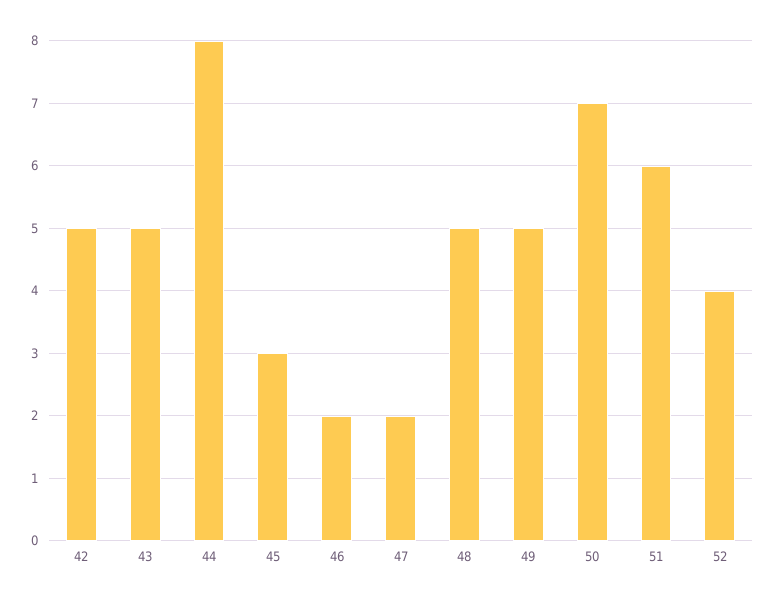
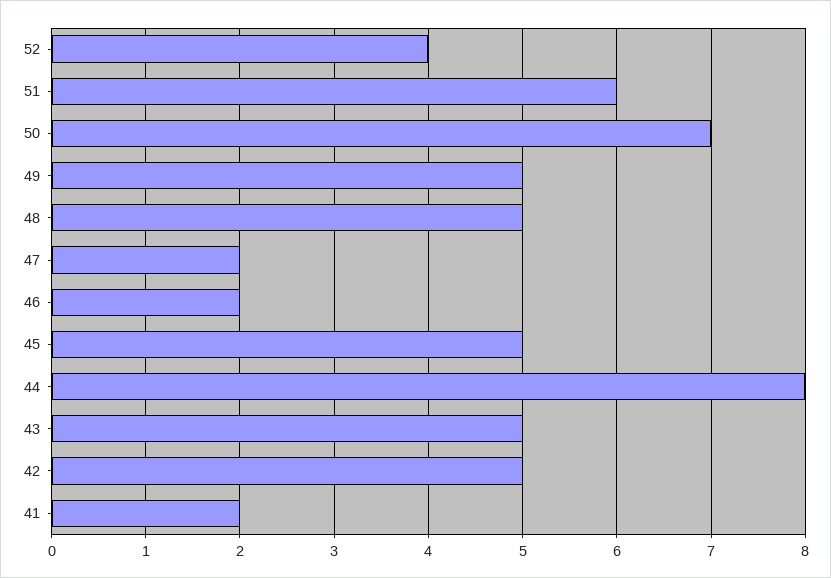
  {
    "42": 5,
    "43": 5,
    "44": 8,
-   "45": 3,
+   "45": 5,
    "46": 2,
    "47": 2,
    "48": 5,
    "49": 5,
    "50": 7,
    "51": 6,
-   "52": 4
+   "52": 4,
+   "41": 2
  }

